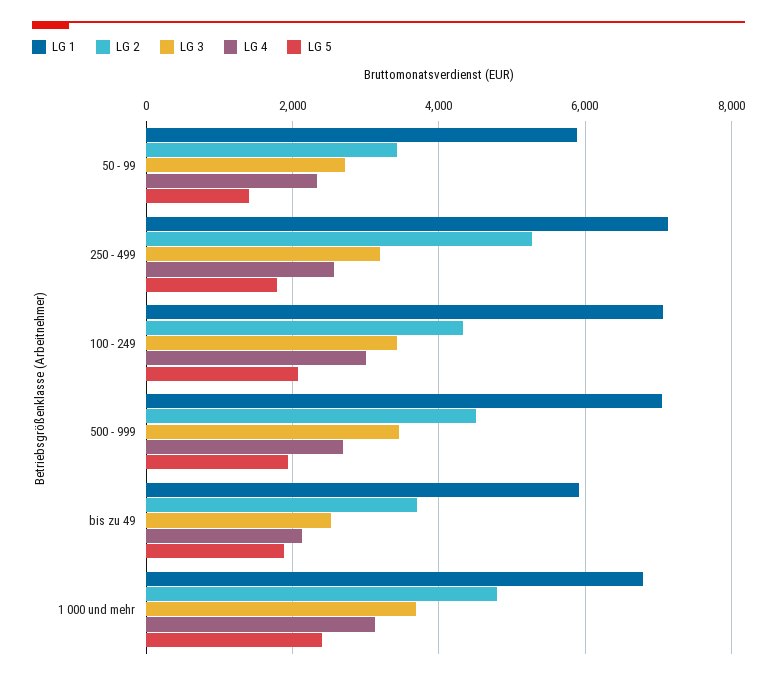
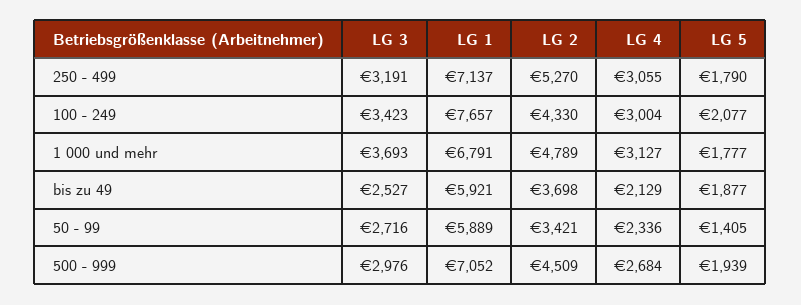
  {
    "LG 1": {
      "50 - 99": 5889,
      "250 - 499": 7137,
-     "100 - 249": 7000,
+     "100 - 249": 7657,
      "500 - 999": 7052,
      "bis zu 49": 5921,
      "1 000 und mehr": 6791
    },
    "LG 2": {
      "50 - 99": 3421,
      "250 - 499": 5270,
      "100 - 249": 4330,
      "500 - 999": 4509,
      "bis zu 49": 3698,
      "1 000 und mehr": 4789
    },
    "LG 3": {
      "50 - 99": 2716,
      "250 - 499": 3191,
      "100 - 249": 3423,
-     "500 - 999": 3400,
+     "500 - 999": 2976,
      "bis zu 49": 2527,
      "1 000 und mehr": 3693
    },
    "LG 4": {
      "50 - 99": 2336,
-     "250 - 499": 2600,
+     "250 - 499": 3055,
      "100 - 249": 3004,
      "500 - 999": 2684,
      "bis zu 49": 2129,
      "1 000 und mehr": 3127
    },
    "LG 5": {
      "50 - 99": 1405,
      "250 - 499": 1790,
      "100 - 249": 2077,
      "500 - 999": 1939,
      "bis zu 49": 1877,
-     "1 000 und mehr": 2400
+     "1 000 und mehr": 1777
    }
  }

